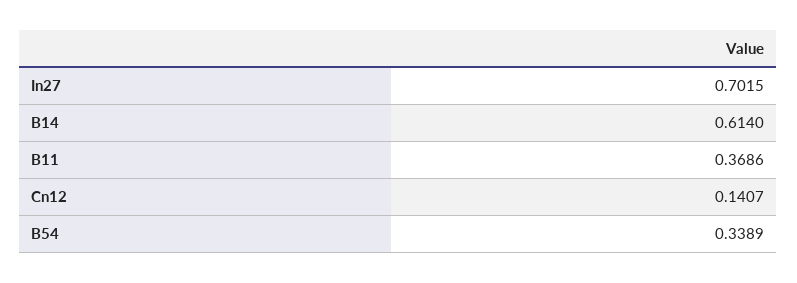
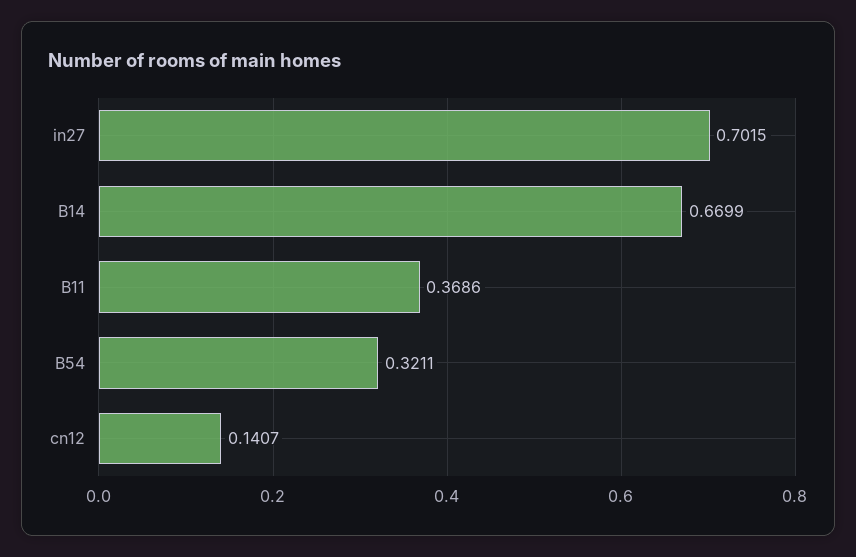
  {
    "In27": 0.7015,
-   "B14": 0.614,
+   "B14": 0.6699,
    "B11": 0.3686,
    "Cn12": 0.1407,
-   "B54": 0.3389
+   "B54": 0.3211
  }

